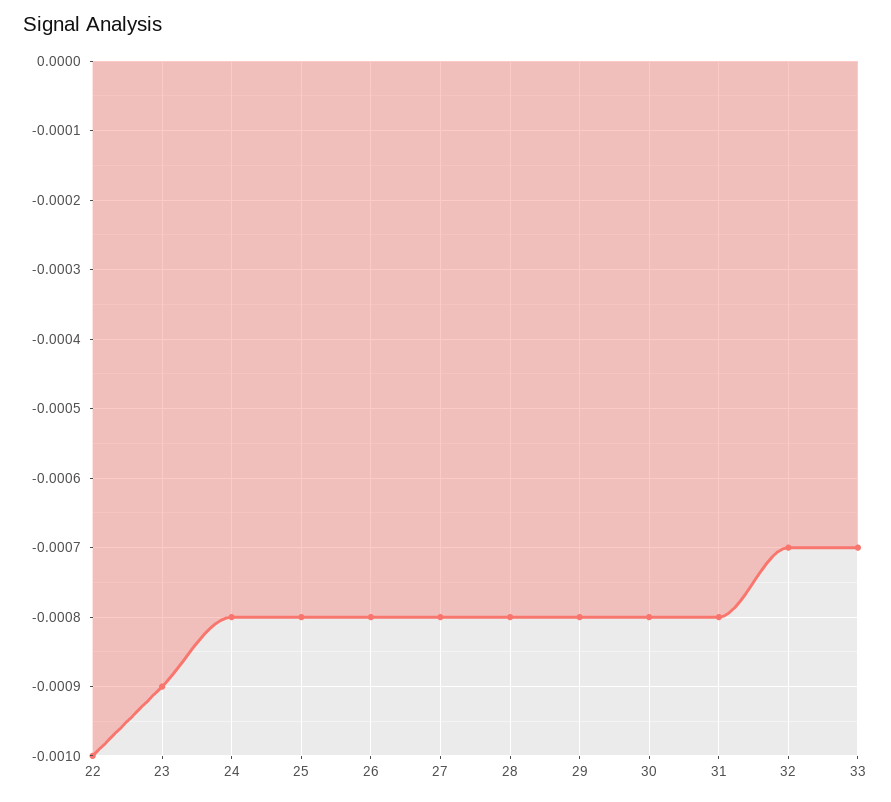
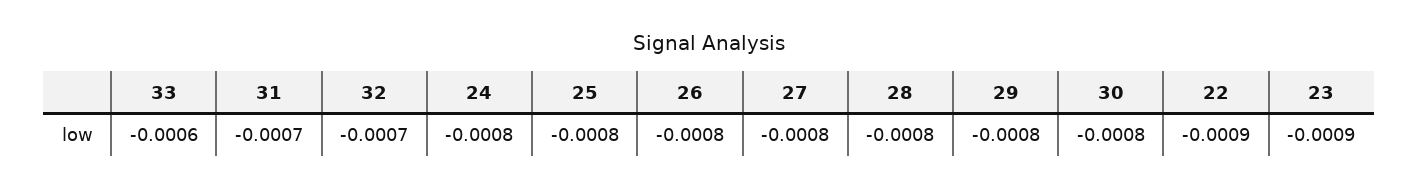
  {
-   "22": -0.001,
+   "22": -0.0009,
    "23": -0.0009,
    "24": -0.0008,
    "25": -0.0008,
    "26": -0.0008,
    "27": -0.0008,
    "28": -0.0008,
    "29": -0.0008,
    "30": -0.0008,
-   "31": -0.0008,
+   "31": -0.0007,
    "32": -0.0007,
-   "33": -0.0007
+   "33": -0.0006
  }

